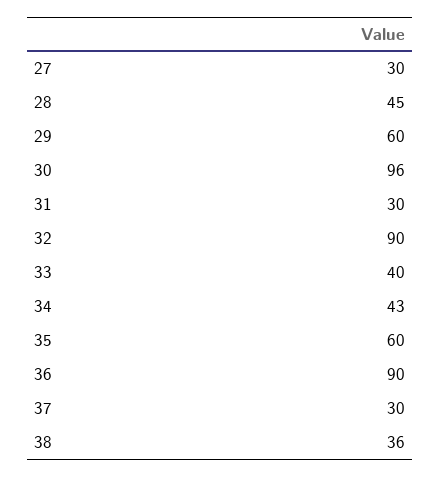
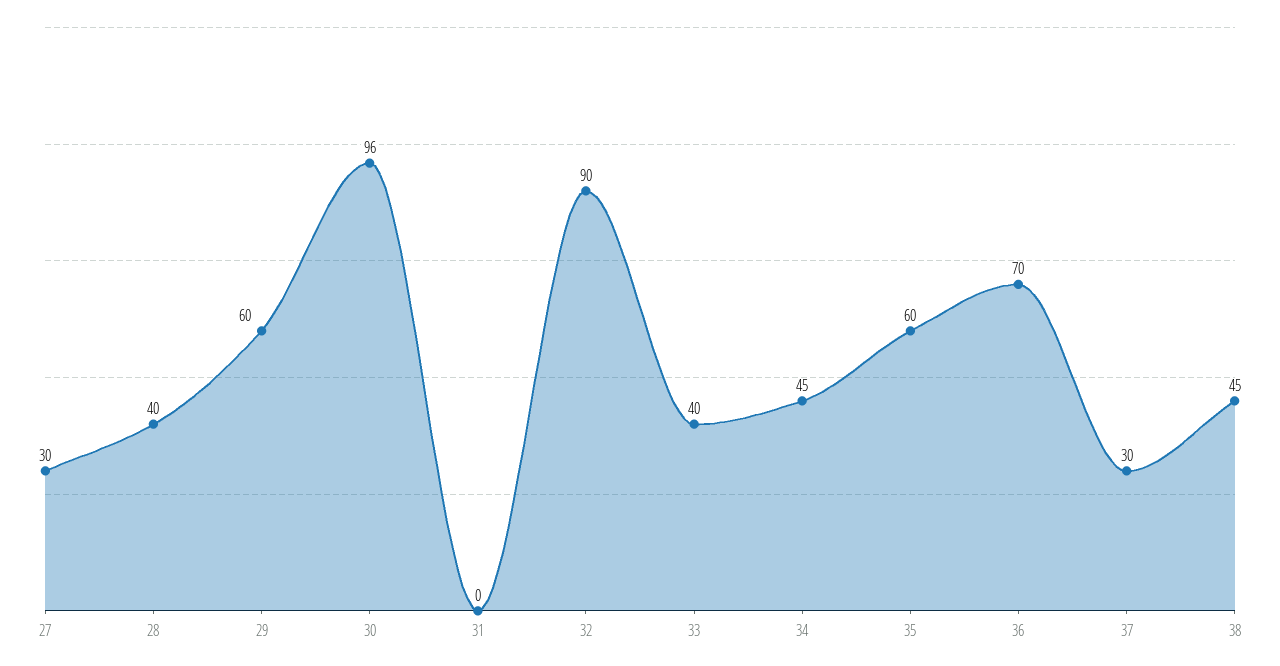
  {
    "27": 30,
-   "28": 45,
+   "28": 40,
    "29": 60,
    "30": 96,
-   "31": 30,
+   "31": 0,
    "32": 90,
    "33": 40,
-   "34": 43,
+   "34": 45,
    "35": 60,
-   "36": 90,
+   "36": 70,
    "37": 30,
-   "38": 36
+   "38": 45
  }

